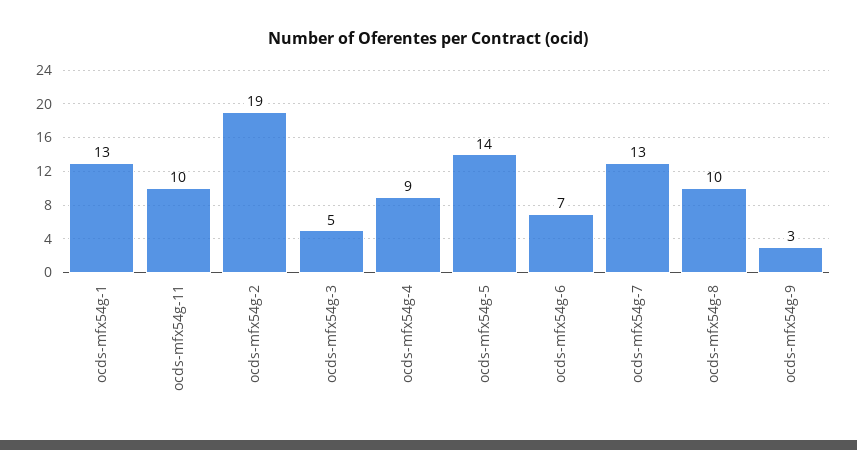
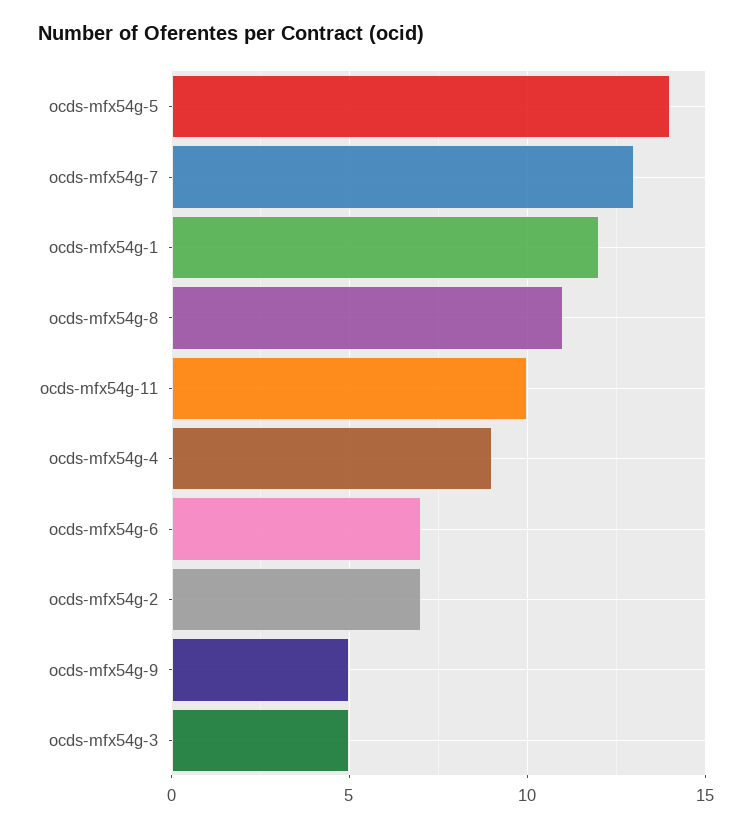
  {
-   "ocds-mfx54g-1": 13,
+   "ocds-mfx54g-1": 12,
    "ocds-mfx54g-11": 10,
-   "ocds-mfx54g-2": 19,
+   "ocds-mfx54g-2": 7,
    "ocds-mfx54g-3": 5,
    "ocds-mfx54g-4": 9,
    "ocds-mfx54g-5": 14,
    "ocds-mfx54g-6": 7,
    "ocds-mfx54g-7": 13,
-   "ocds-mfx54g-8": 10,
+   "ocds-mfx54g-8": 11,
-   "ocds-mfx54g-9": 3
+   "ocds-mfx54g-9": 5
  }

